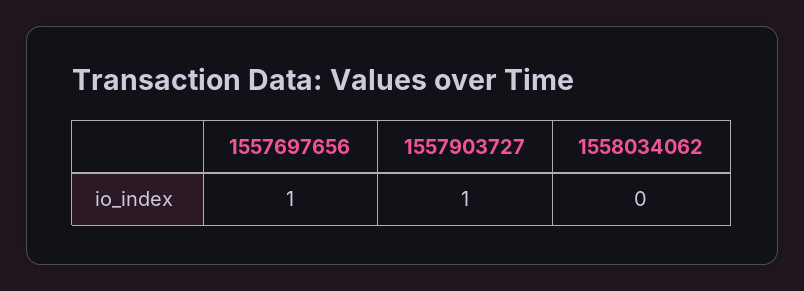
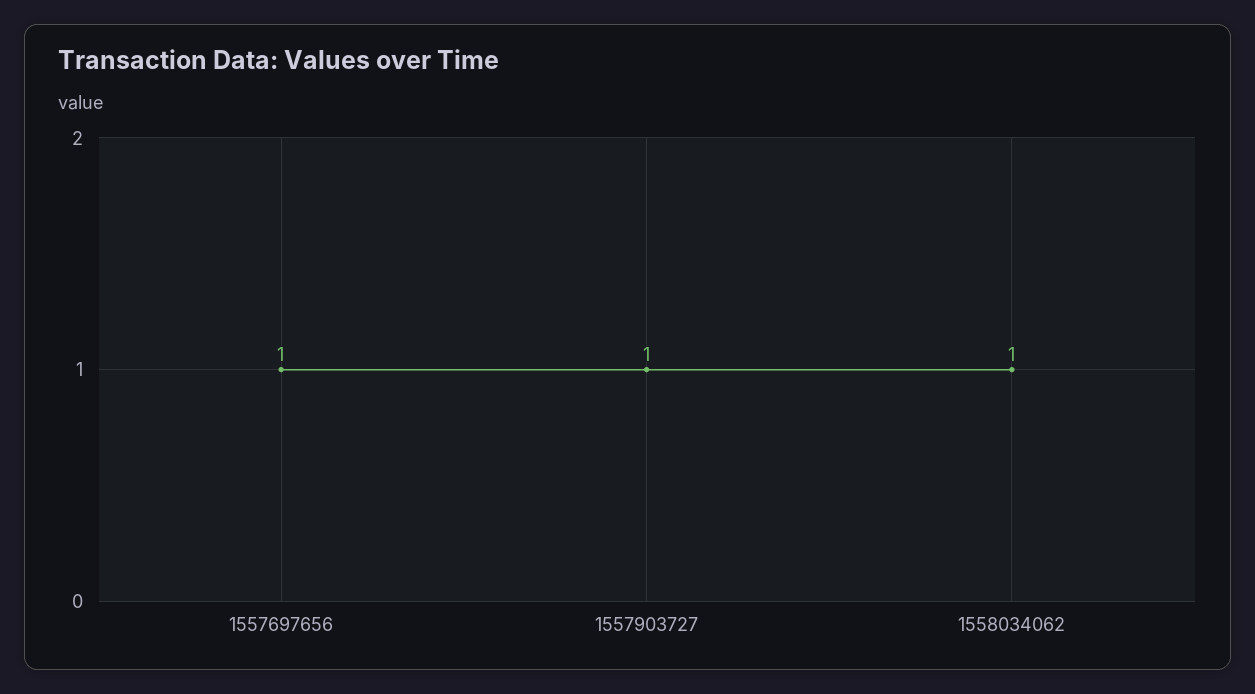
  {
    "1557697656": 1,
    "1557903727": 1,
-   "1558034062": 0
+   "1558034062": 1
  }

